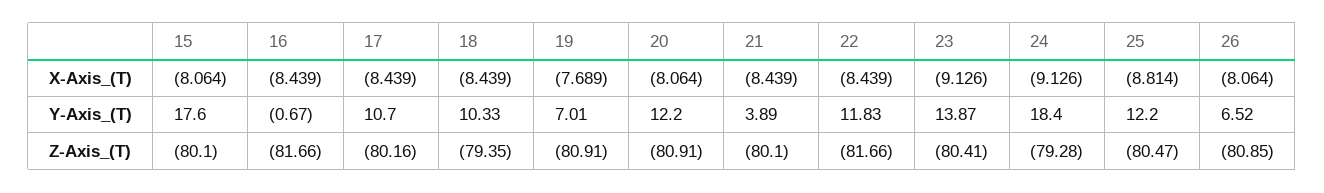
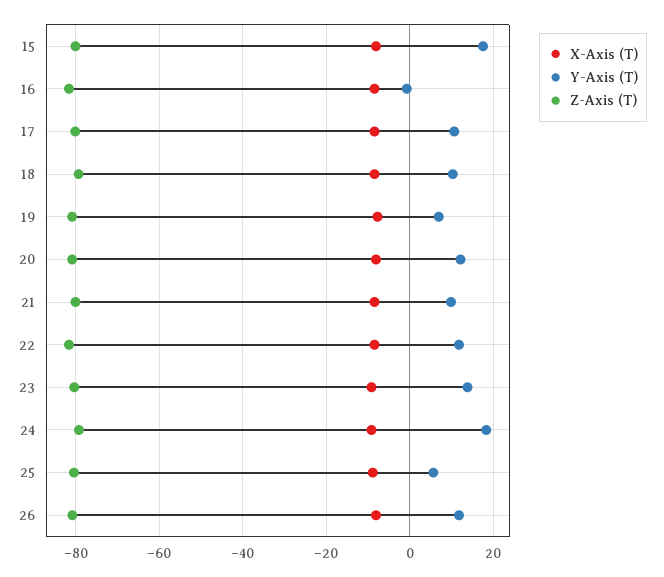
  {
    "X-Axis_(T)": {
      "15": -8.064,
      "16": -8.439,
      "17": -8.439,
      "18": -8.439,
      "19": -7.689,
      "20": -8.064,
      "21": -8.439,
      "22": -8.439,
      "23": -9.126,
      "24": -9.126,
      "25": -8.814,
      "26": -8.064
    },
    "Y-Axis_(T)": {
      "15": 17.6,
      "16": -0.67,
      "17": 10.7,
      "18": 10.33,
      "19": 7.01,
      "20": 12.2,
-     "21": 3.89,
+     "21": 10,
      "22": 11.83,
      "23": 13.87,
      "24": 18.4,
-     "25": 12.2,
+     "25": 6,
-     "26": 6.52
+     "26": 12
    },
    "Z-Axis_(T)": {
      "15": -80.1,
      "16": -81.66,
      "17": -80.16,
      "18": -79.35,
      "19": -80.91,
      "20": -80.91,
      "21": -80.1,
      "22": -81.66,
      "23": -80.41,
      "24": -79.28,
      "25": -80.47,
      "26": -80.85
    }
  }

